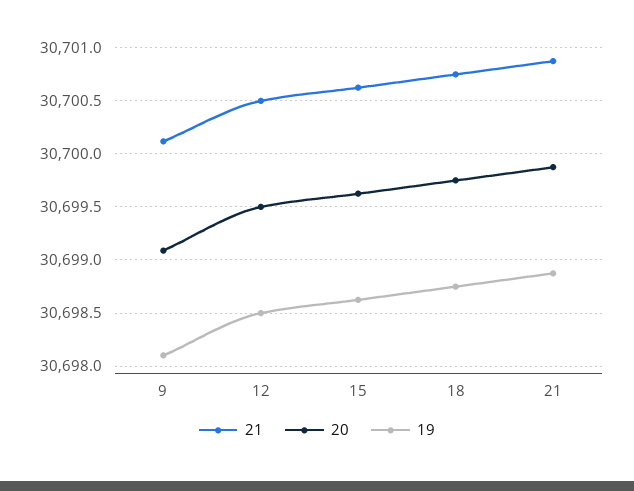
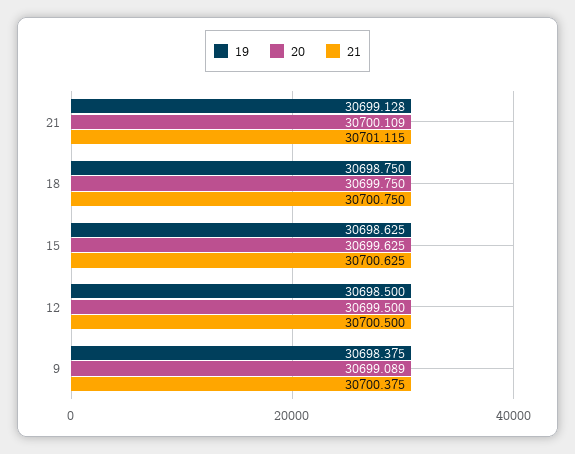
  {
    "21": {
-     "9": 30700.1,
+     "9": 30700.375,
      "12": 30700.5,
      "15": 30700.625,
      "18": 30700.75,
-     "21": 30700.9
+     "21": 30701.115
    },
    "20": {
      "9": 30699.089,
      "12": 30699.5,
      "15": 30699.625,
      "18": 30699.75,
-     "21": 30699.9
+     "21": 30700.109
    },
    "19": {
-     "9": 30698.1,
+     "9": 30698.375,
      "12": 30698.5,
      "15": 30698.625,
      "18": 30698.75,
-     "21": 30698.9
+     "21": 30699.128
    }
  }

